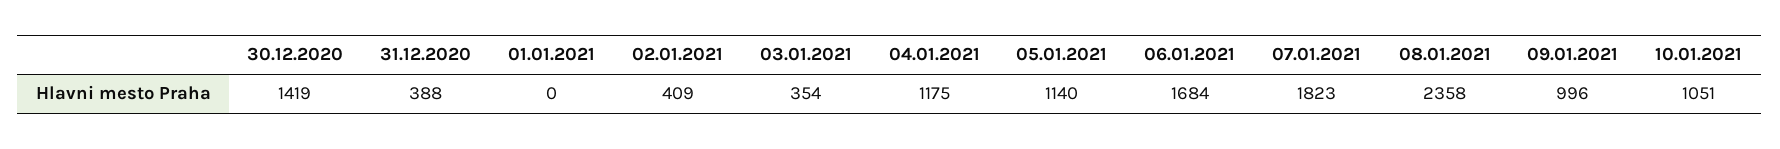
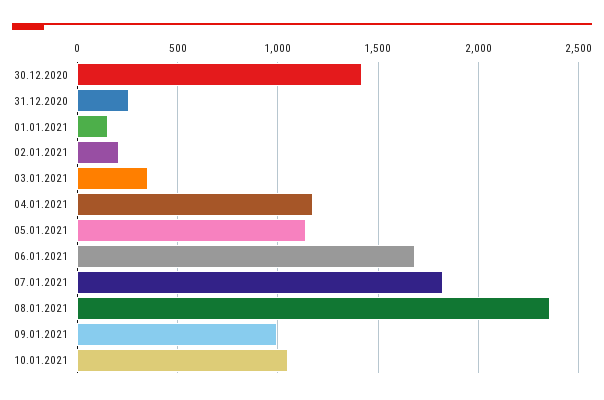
  {
    "30.12.2020": 1419,
-   "31.12.2020": 388,
+   "31.12.2020": 250,
-   "01.01.2021": 0,
+   "01.01.2021": 150,
-   "02.01.2021": 409,
+   "02.01.2021": 200,
    "03.01.2021": 354,
    "04.01.2021": 1175,
    "05.01.2021": 1140,
    "06.01.2021": 1684,
    "07.01.2021": 1823,
    "08.01.2021": 2358,
    "09.01.2021": 996,
    "10.01.2021": 1051
  }

